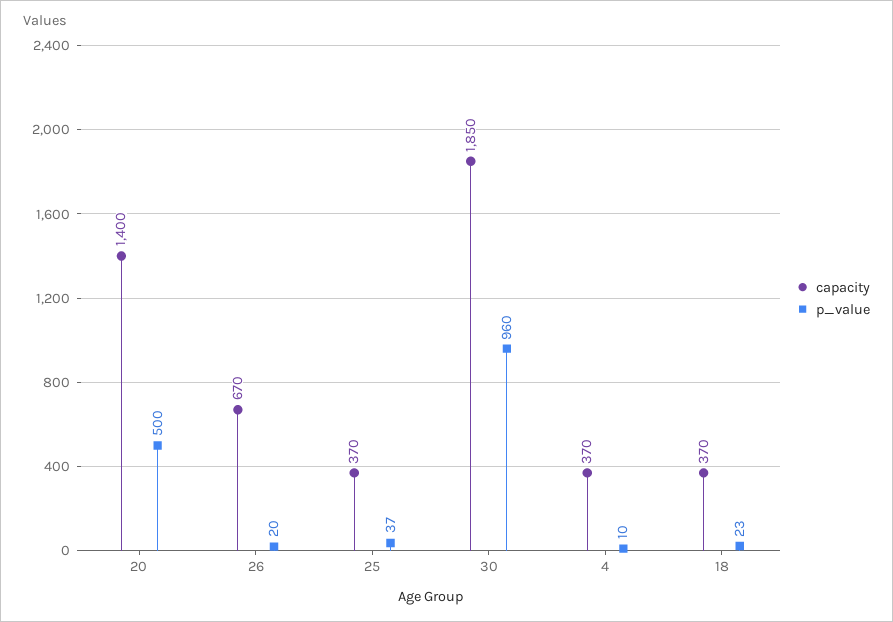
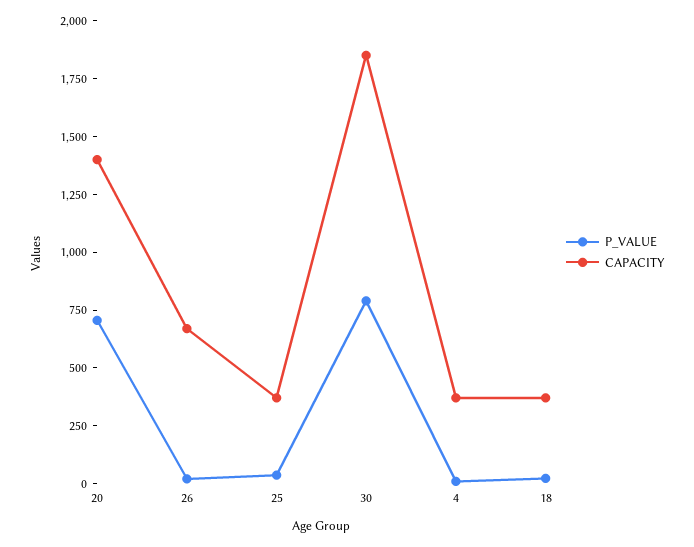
  {
    "capacity": {
      "20": 1400,
      "26": 670,
      "25": 370,
      "30": 1850,
      "4": 370,
      "18": 370
    },
    "p_value": {
-     "20": 500,
+     "20": 700,
      "26": 20,
      "25": 37,
-     "30": 960,
+     "30": 800,
      "4": 10,
      "18": 23
    }
  }

